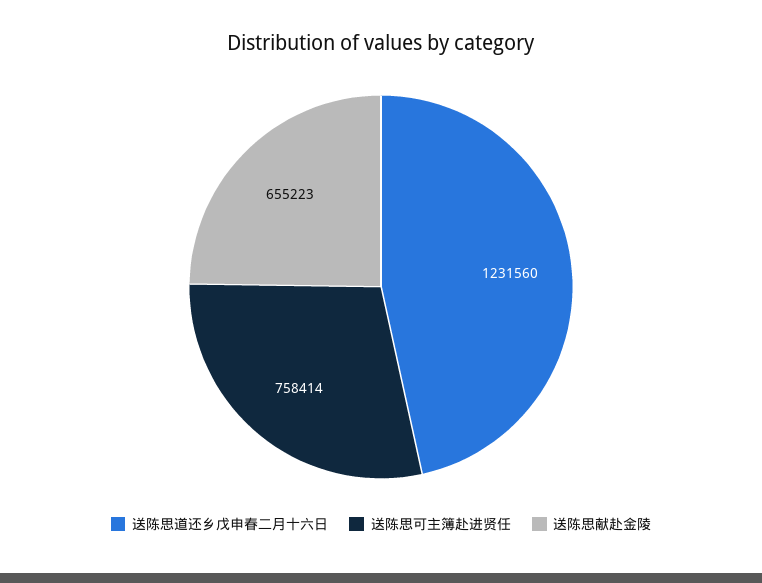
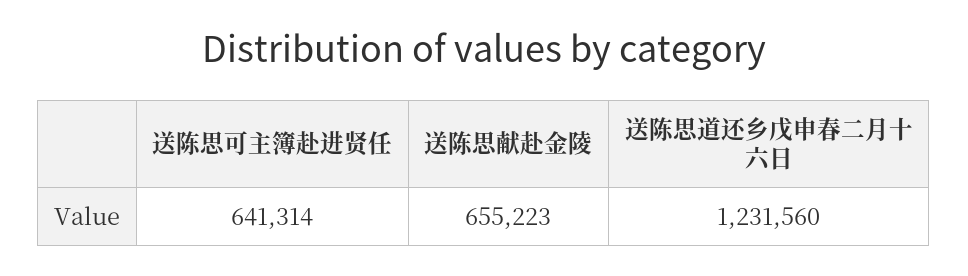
  {
    "送陈思道还乡戊申春二月十六日": 1231560,
-   "送陈思可主簿赴进贤任": 758414,
+   "送陈思可主簿赴进贤任": 641314,
    "送陈思献赴金陵": 655223
  }

